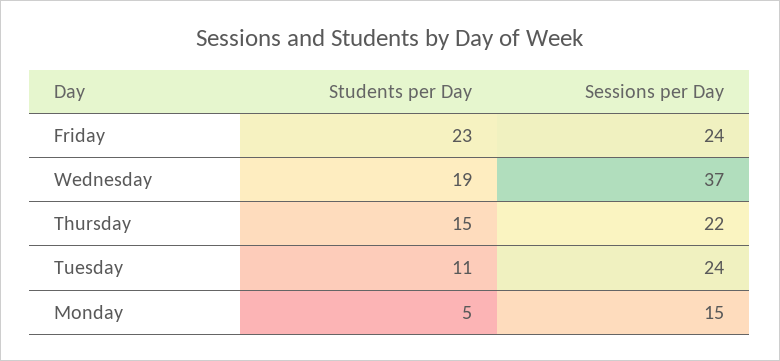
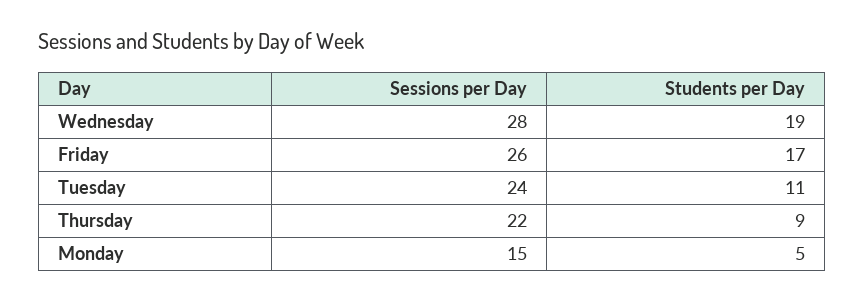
  {
    "Students per Day": {
-     "Friday": 23,
+     "Friday": 17,
      "Wednesday": 19,
-     "Thursday": 15,
+     "Thursday": 9,
      "Tuesday": 11,
      "Monday": 5
    },
    "Sessions per Day": {
-     "Friday": 24,
+     "Friday": 26,
-     "Wednesday": 37,
+     "Wednesday": 28,
      "Thursday": 22,
      "Tuesday": 24,
      "Monday": 15
    }
  }

